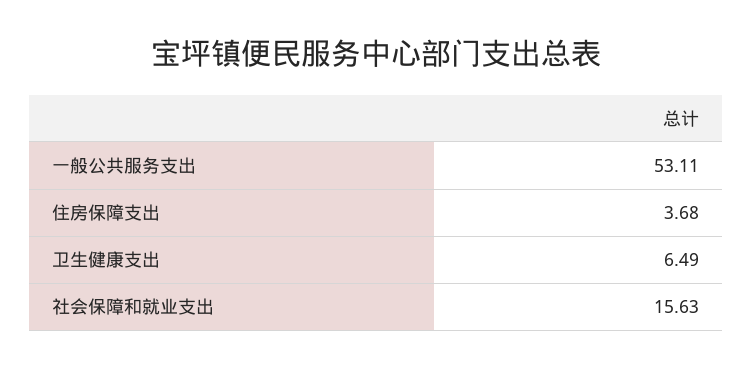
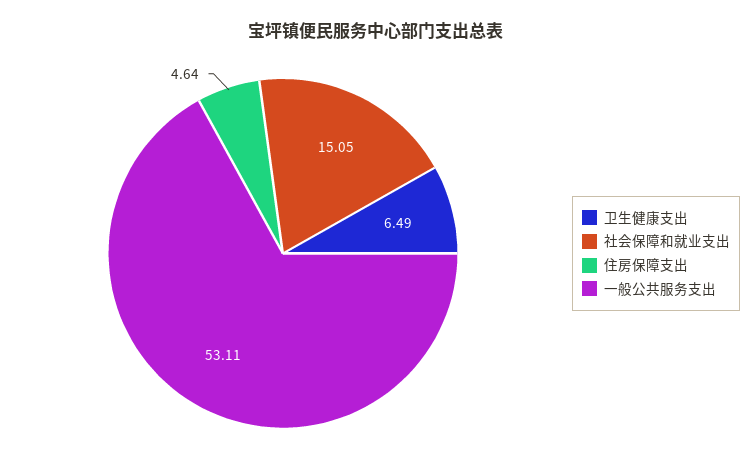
  {
    "一般公共服务支出": 53.11,
-   "住房保障支出": 3.68,
+   "住房保障支出": 4.64,
    "卫生健康支出": 6.49,
-   "社会保障和就业支出": 15.63
+   "社会保障和就业支出": 15.05
  }

